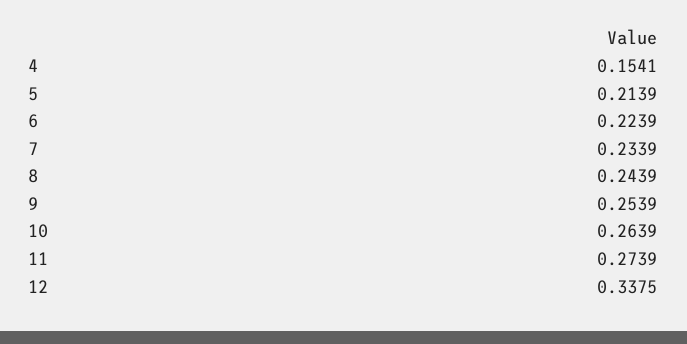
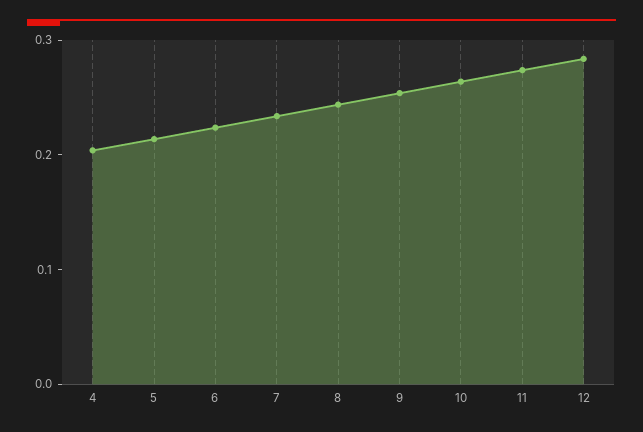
  {
-   "4": 0.1541,
+   "4": 0.2,
    "5": 0.2139,
    "6": 0.2239,
    "7": 0.2339,
    "8": 0.2439,
    "9": 0.2539,
    "10": 0.2639,
    "11": 0.2739,
-   "12": 0.3375
+   "12": 0.28
  }

